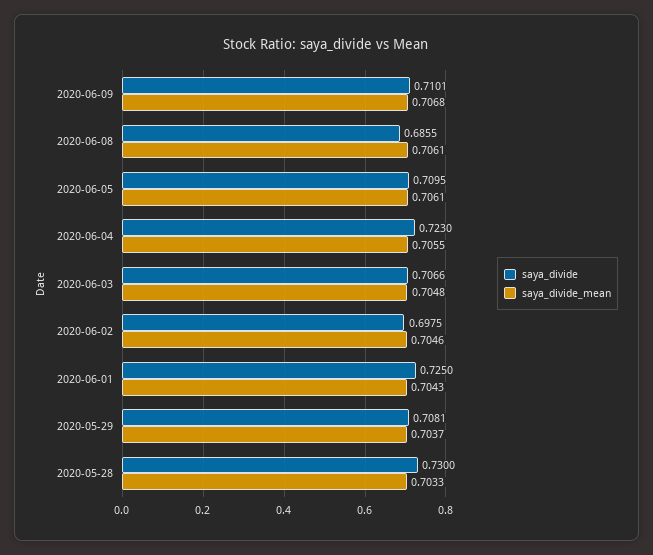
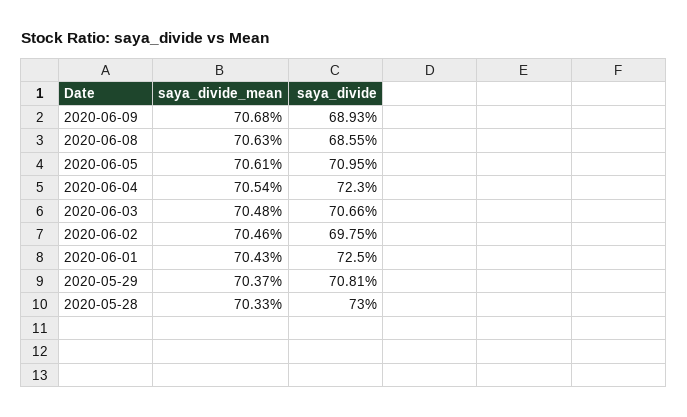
  {
    "saya_divide": {
-     "2020-06-09": 0.7101,
+     "2020-06-09": 0.6893,
      "2020-06-08": 0.6855,
      "2020-06-05": 0.7095,
      "2020-06-04": 0.723,
      "2020-06-03": 0.7066,
      "2020-06-02": 0.6975,
      "2020-06-01": 0.725,
      "2020-05-29": 0.7081,
      "2020-05-28": 0.73
    },
    "saya_divide_mean": {
      "2020-06-09": 0.7068,
-     "2020-06-08": 0.7061,
+     "2020-06-08": 0.7063,
      "2020-06-05": 0.7061,
-     "2020-06-04": 0.7055,
+     "2020-06-04": 0.7054,
      "2020-06-03": 0.7048,
      "2020-06-02": 0.7046,
      "2020-06-01": 0.7043,
      "2020-05-29": 0.7037,
      "2020-05-28": 0.7033
    }
  }

